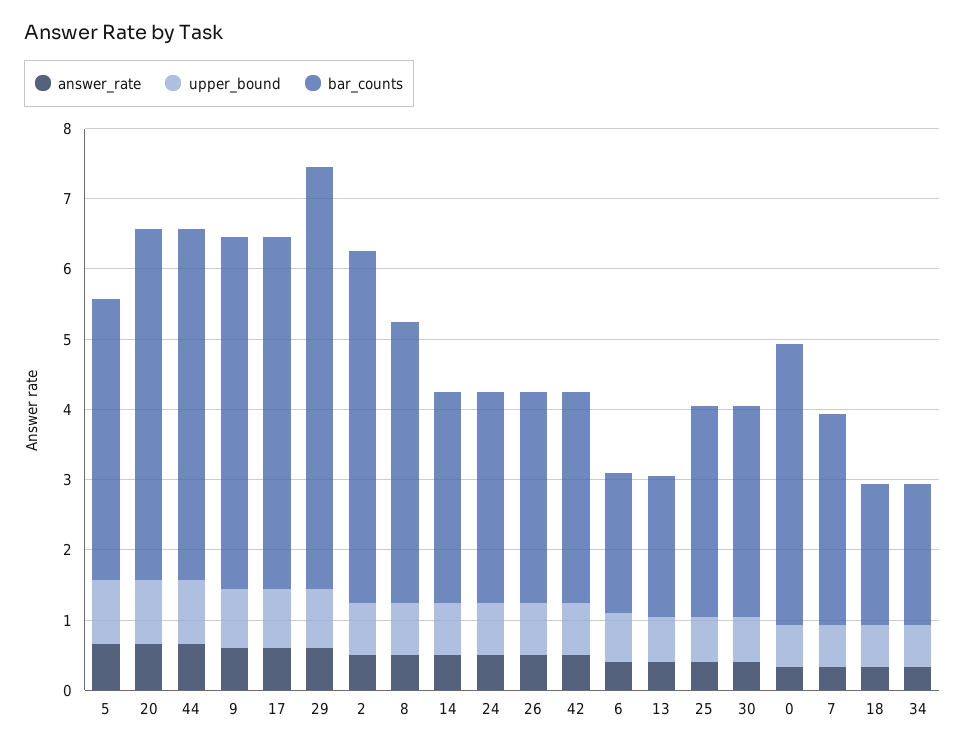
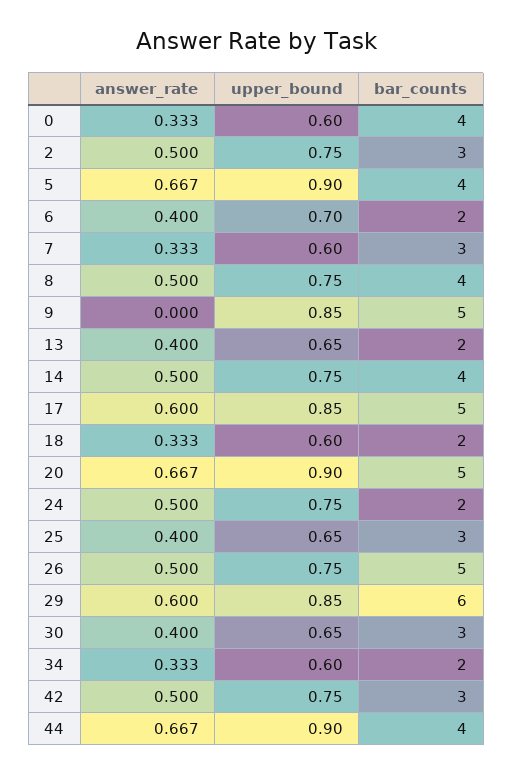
  {
    "answer_rate": {
      "5": 0.667,
      "20": 0.667,
      "44": 0.667,
-     "9": 0.6,
+     "9": 0,
      "17": 0.6,
      "29": 0.6,
      "2": 0.5,
      "8": 0.5,
      "14": 0.5,
      "24": 0.5,
      "26": 0.5,
      "42": 0.5,
      "6": 0.4,
      "13": 0.4,
      "25": 0.4,
      "30": 0.4,
      "0": 0.333,
      "7": 0.333,
      "18": 0.333,
      "34": 0.333
    },
    "upper_bound": {
      "5": 0.9,
      "20": 0.9,
      "44": 0.9,
      "9": 0.85,
      "17": 0.85,
      "29": 0.85,
      "2": 0.75,
      "8": 0.75,
      "14": 0.75,
      "24": 0.75,
      "26": 0.75,
      "42": 0.75,
      "6": 0.7,
      "13": 0.65,
      "25": 0.65,
      "30": 0.65,
      "0": 0.6,
      "7": 0.6,
      "18": 0.6,
      "34": 0.6
    },
    "bar_counts": {
      "5": 4,
      "20": 5,
-     "44": 5,
+     "44": 4,
      "9": 5,
      "17": 5,
      "29": 6,
-     "2": 5,
+     "2": 3,
      "8": 4,
-     "14": 3,
+     "14": 4,
-     "24": 3,
+     "24": 2,
-     "26": 3,
+     "26": 5,
      "42": 3,
      "6": 2,
      "13": 2,
      "25": 3,
      "30": 3,
      "0": 4,
      "7": 3,
      "18": 2,
      "34": 2
    }
  }

